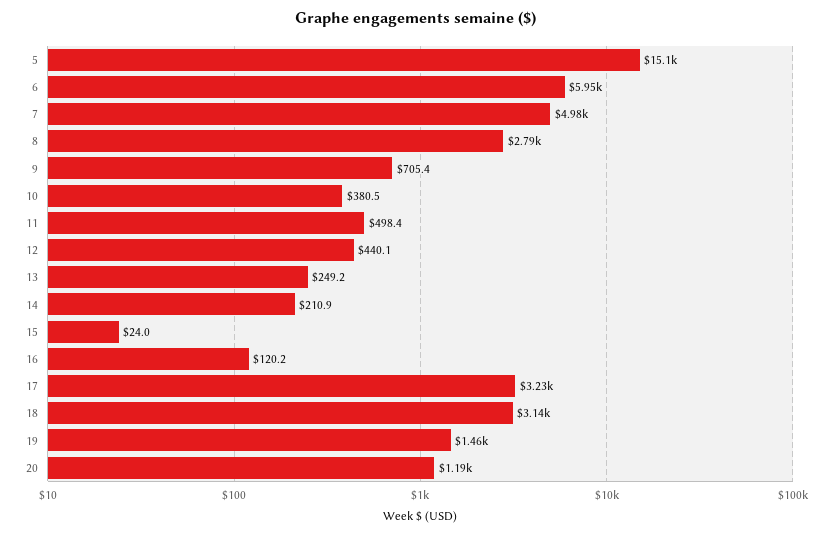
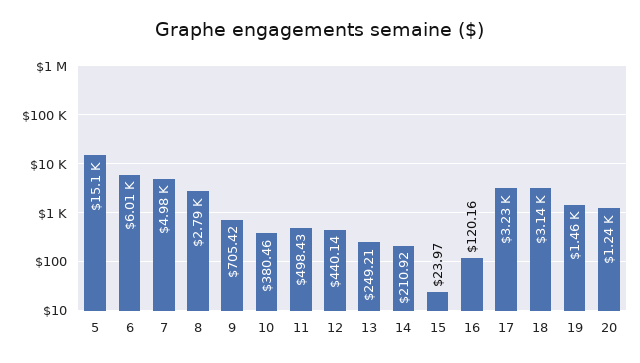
  {
    "5": 15100,
-   "6": 5950,
+   "6": 6010,
    "7": 4980,
    "8": 2790,
    "9": 705.42,
    "10": 380.46,
    "11": 498.43,
    "12": 440.14,
    "13": 249.21,
    "14": 210.92,
    "15": 23.97,
    "16": 120.16,
    "17": 3230,
    "18": 3140,
    "19": 1460,
-   "20": 1190
+   "20": 1240
  }

